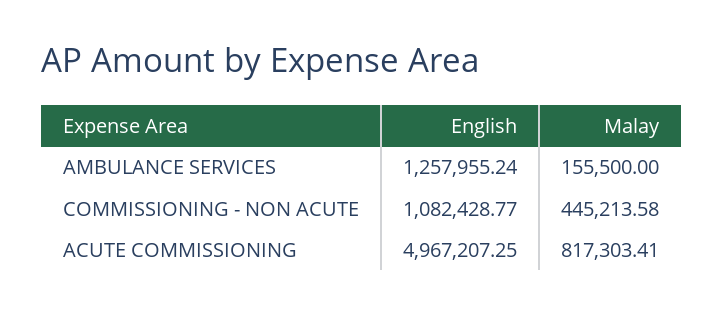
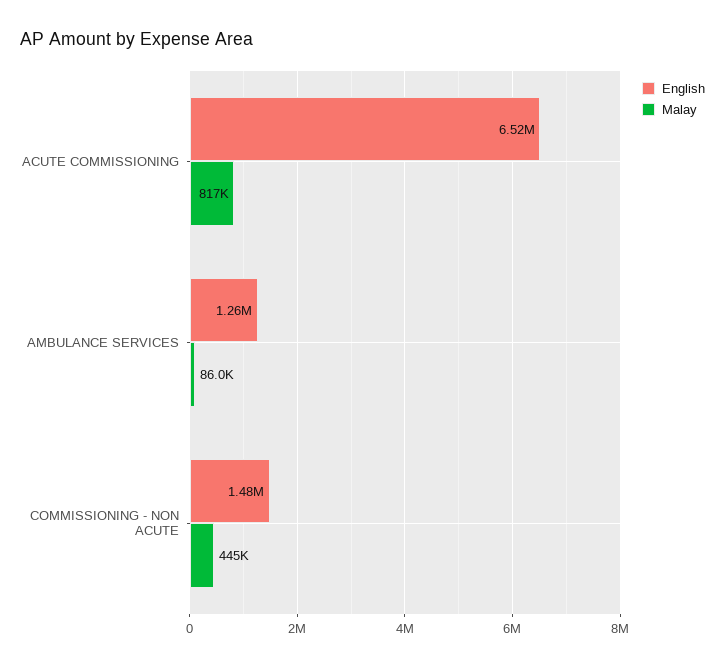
  {
    "English": {
      "AMBULANCE SERVICES": 1257955.24,
-     "COMMISSIONING - NON ACUTE": 1082428.77,
+     "COMMISSIONING - NON ACUTE": 1480000,
-     "ACUTE COMMISSIONING": 4967207.25
+     "ACUTE COMMISSIONING": 6520000
    },
    "Malay": {
-     "AMBULANCE SERVICES": 155500,
+     "AMBULANCE SERVICES": 86000,
      "COMMISSIONING - NON ACUTE": 445213.58,
      "ACUTE COMMISSIONING": 817303.41
    }
  }

